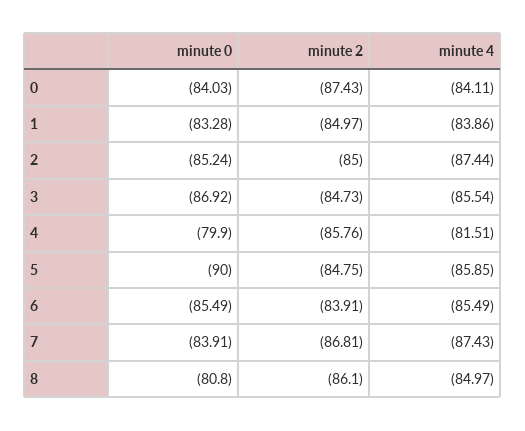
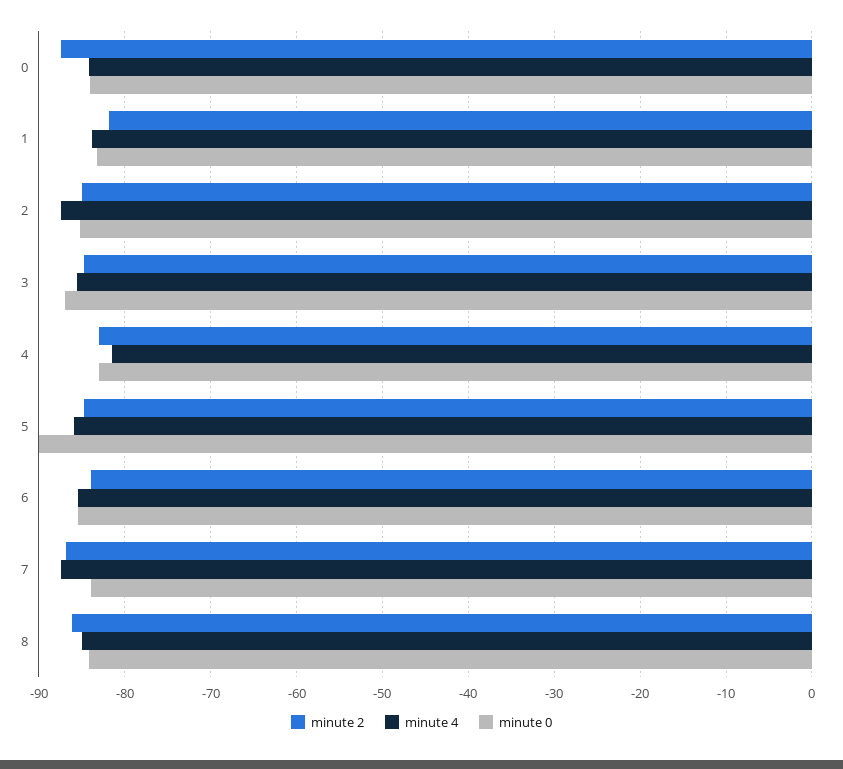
  {
    "minute 0": {
      "0": -84.03,
      "1": -83.28,
      "2": -85.24,
      "3": -86.92,
-     "4": -79.9,
+     "4": -83,
      "5": -90,
      "6": -85.49,
      "7": -83.91,
-     "8": -80.8
+     "8": -84
    },
    "minute 2": {
      "0": -87.43,
-     "1": -84.97,
+     "1": -82,
      "2": -85,
      "3": -84.73,
-     "4": -85.76,
+     "4": -83,
      "5": -84.75,
      "6": -83.91,
      "7": -86.81,
      "8": -86.1
    },
    "minute 4": {
      "0": -84.11,
      "1": -83.86,
      "2": -87.44,
      "3": -85.54,
      "4": -81.51,
      "5": -85.85,
      "6": -85.49,
      "7": -87.43,
      "8": -84.97
    }
  }

